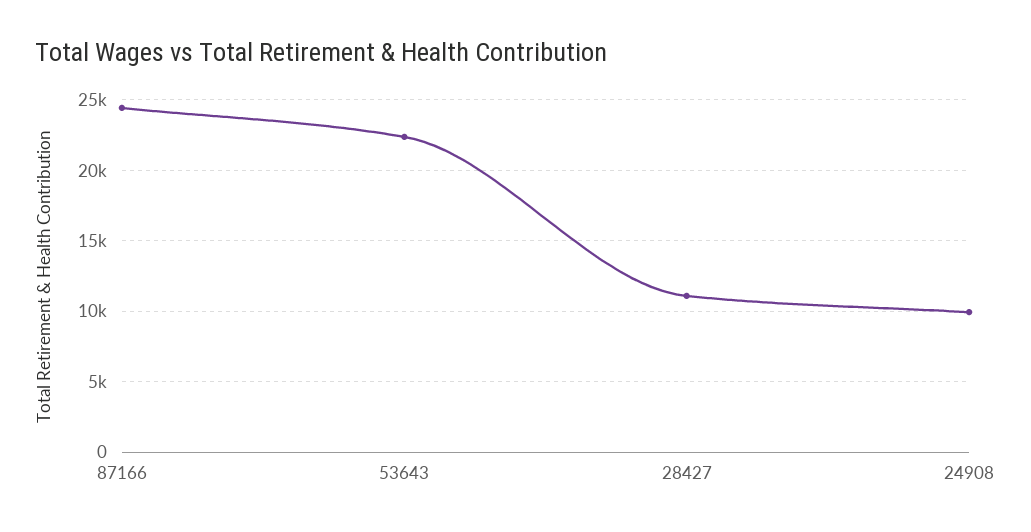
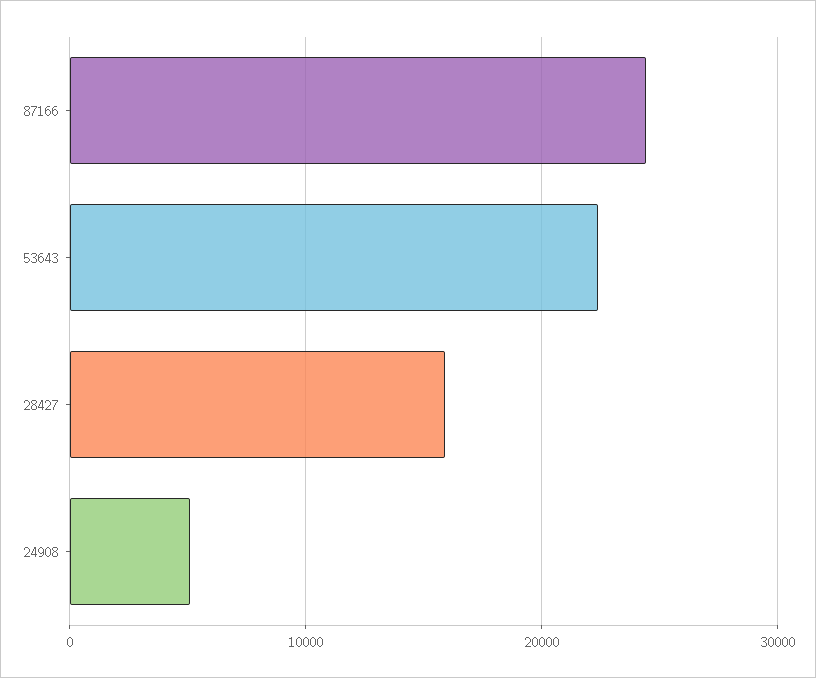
  {
    "87166": 24500,
    "53643": 22500,
-   "28427": 11000,
+   "28427": 16000,
-   "24908": 10000
+   "24908": 5000
  }

